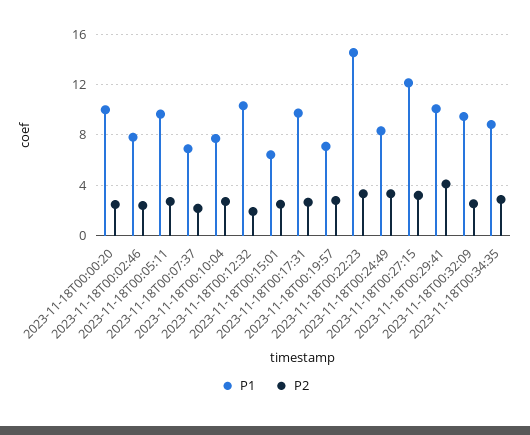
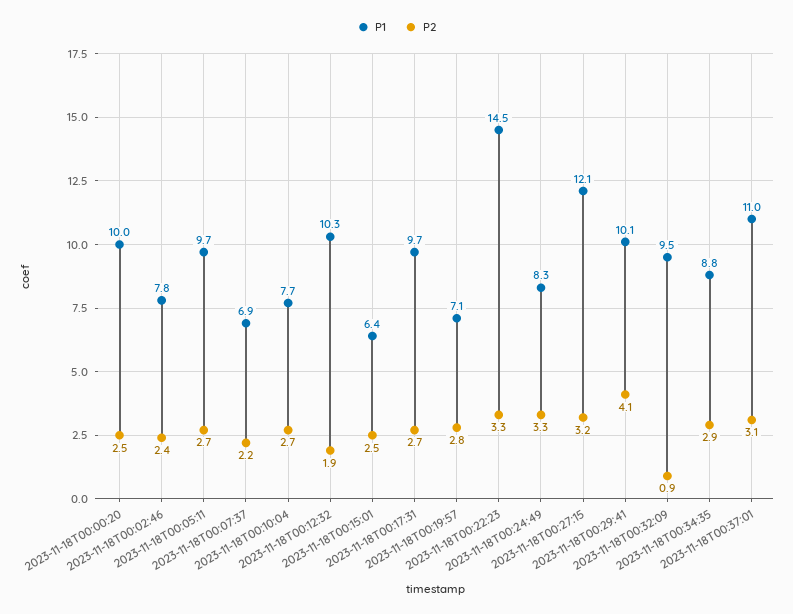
  {
    "P1": {
      "2023-11-18T00:00:20": 10,
      "2023-11-18T00:02:46": 7.8,
      "2023-11-18T00:05:11": 9.7,
      "2023-11-18T00:07:37": 6.9,
      "2023-11-18T00:10:04": 7.7,
      "2023-11-18T00:12:32": 10.3,
      "2023-11-18T00:15:01": 6.4,
      "2023-11-18T00:17:31": 9.7,
      "2023-11-18T00:19:57": 7.1,
      "2023-11-18T00:22:23": 14.5,
      "2023-11-18T00:24:49": 8.3,
      "2023-11-18T00:27:15": 12.1,
      "2023-11-18T00:29:41": 10.1,
      "2023-11-18T00:32:09": 9.5,
-     "2023-11-18T00:34:35": 8.8
+     "2023-11-18T00:34:35": 8.8,
+     "2023-11-18T00:37:01": 11
    },
    "P2": {
      "2023-11-18T00:00:20": 2.5,
      "2023-11-18T00:02:46": 2.4,
      "2023-11-18T00:05:11": 2.7,
      "2023-11-18T00:07:37": 2.2,
      "2023-11-18T00:10:04": 2.7,
      "2023-11-18T00:12:32": 1.9,
      "2023-11-18T00:15:01": 2.5,
      "2023-11-18T00:17:31": 2.7,
      "2023-11-18T00:19:57": 2.8,
      "2023-11-18T00:22:23": 3.3,
      "2023-11-18T00:24:49": 3.3,
      "2023-11-18T00:27:15": 3.2,
      "2023-11-18T00:29:41": 4.1,
-     "2023-11-18T00:32:09": 2.5,
+     "2023-11-18T00:32:09": 0.9,
-     "2023-11-18T00:34:35": 2.9
+     "2023-11-18T00:34:35": 2.9,
+     "2023-11-18T00:37:01": 3.1
    }
  }

